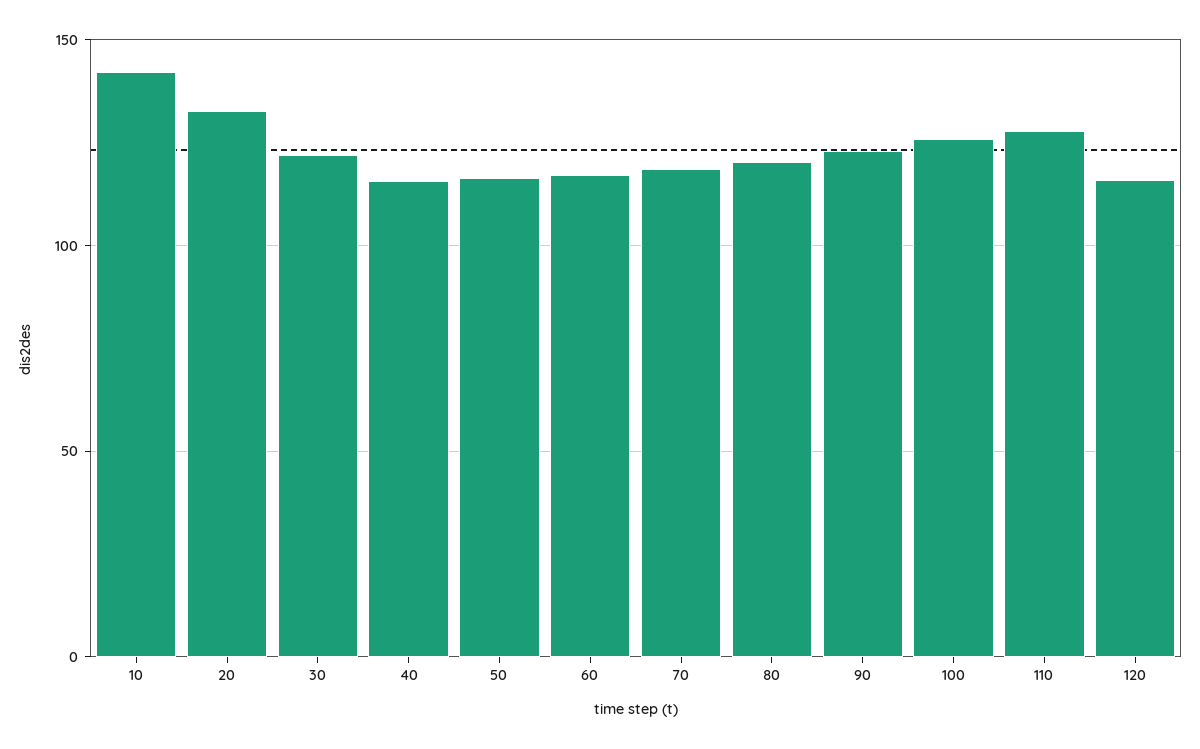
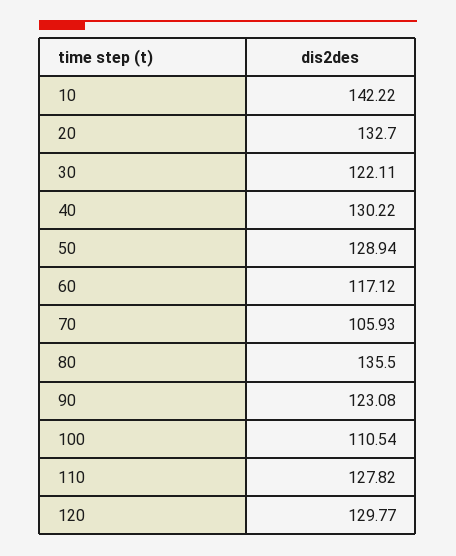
  {
    "10": 142.22,
    "20": 132.7,
    "30": 122.11,
-   "40": 115,
+   "40": 130.22,
-   "50": 115,
+   "50": 128.94,
    "60": 117.12,
-   "70": 120,
+   "70": 105.93,
-   "80": 120,
+   "80": 135.5,
    "90": 123.08,
-   "100": 125,
+   "100": 110.54,
    "110": 127.82,
-   "120": 115
+   "120": 129.77
  }

